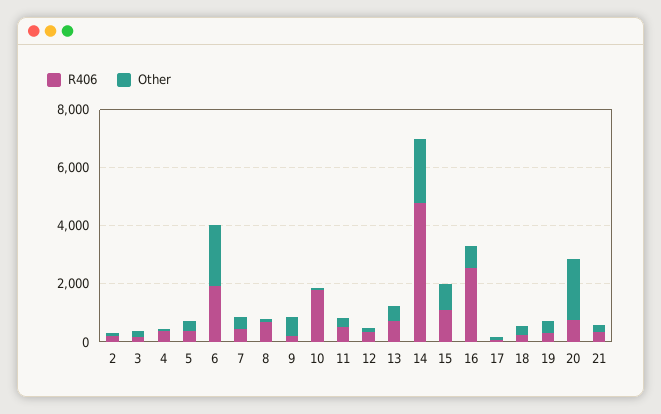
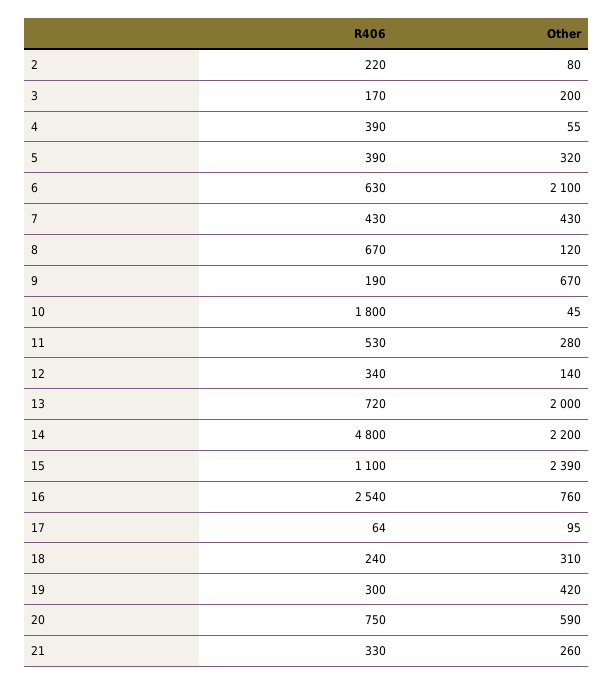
  {
    "R406": {
      "2": 220,
      "3": 170,
      "4": 390,
      "5": 390,
-     "6": 2000,
+     "6": 630,
      "7": 430,
      "8": 670,
      "9": 190,
      "10": 1800,
      "11": 530,
      "12": 340,
      "13": 720,
      "14": 4800,
      "15": 1100,
      "16": 2540,
      "17": 64,
      "18": 240,
      "19": 300,
      "20": 750,
      "21": 330
    },
    "Other": {
      "2": 80,
      "3": 200,
      "4": 55,
      "5": 320,
      "6": 2100,
      "7": 430,
      "8": 120,
      "9": 670,
      "10": 45,
      "11": 280,
      "12": 140,
-     "13": 500,
+     "13": 2000,
      "14": 2200,
-     "15": 1000,
+     "15": 2390,
      "16": 760,
      "17": 95,
      "18": 310,
      "19": 420,
-     "20": 2000,
+     "20": 590,
      "21": 260
    }
  }

